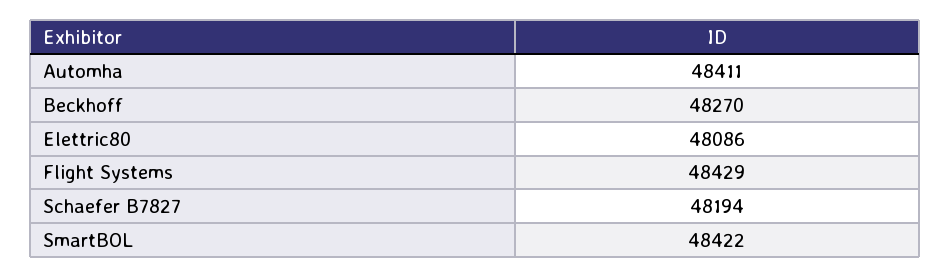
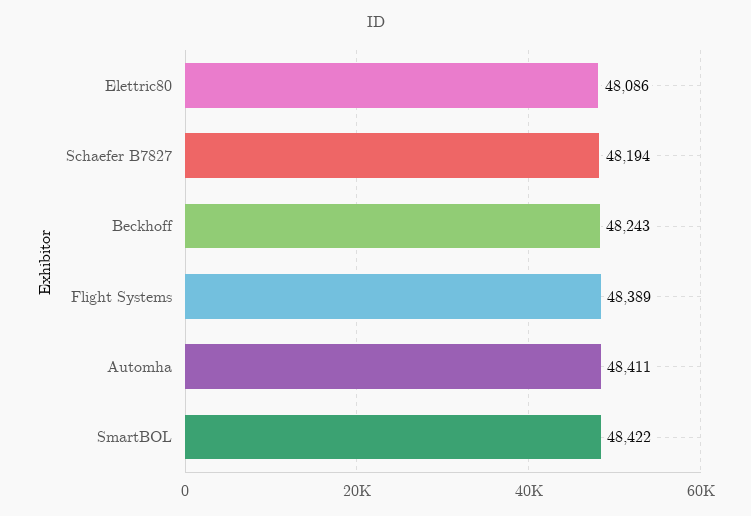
  {
    "Automha": 48411,
-   "Beckhoff": 48270,
+   "Beckhoff": 48243,
    "Elettric80": 48086,
-   "Flight Systems": 48429,
+   "Flight Systems": 48389,
    "Schaefer B7827": 48194,
    "SmartBOL": 48422
  }

